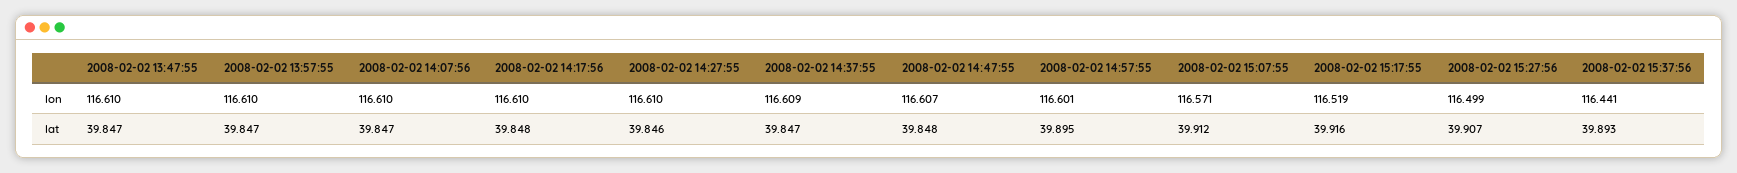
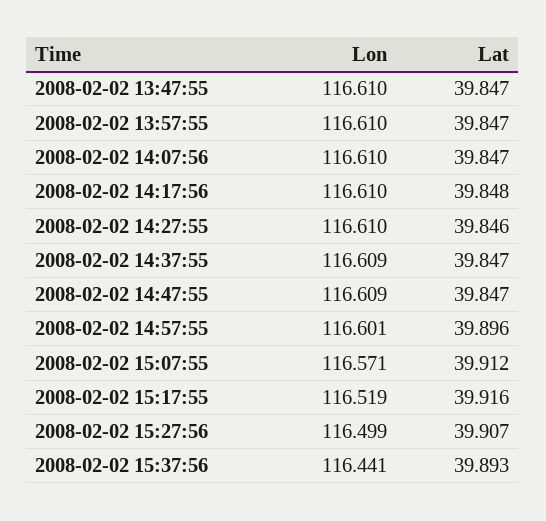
  {
    "2008-02-02 13:47:55": {
      "lon": 116.61,
      "lat": 39.847
    },
    "2008-02-02 13:57:55": {
      "lon": 116.61,
      "lat": 39.847
    },
    "2008-02-02 14:07:56": {
      "lon": 116.61,
      "lat": 39.847
    },
    "2008-02-02 14:17:56": {
      "lon": 116.61,
      "lat": 39.848
    },
    "2008-02-02 14:27:55": {
      "lon": 116.61,
      "lat": 39.846
    },
    "2008-02-02 14:37:55": {
      "lon": 116.609,
      "lat": 39.847
    },
    "2008-02-02 14:47:55": {
-     "lon": 116.607,
+     "lon": 116.609,
-     "lat": 39.848
+     "lat": 39.847
    },
    "2008-02-02 14:57:55": {
      "lon": 116.601,
-     "lat": 39.895
+     "lat": 39.896
    },
    "2008-02-02 15:07:55": {
      "lon": 116.571,
      "lat": 39.912
    },
    "2008-02-02 15:17:55": {
      "lon": 116.519,
      "lat": 39.916
    },
    "2008-02-02 15:27:56": {
      "lon": 116.499,
      "lat": 39.907
    },
    "2008-02-02 15:37:56": {
      "lon": 116.441,
      "lat": 39.893
    }
  }

